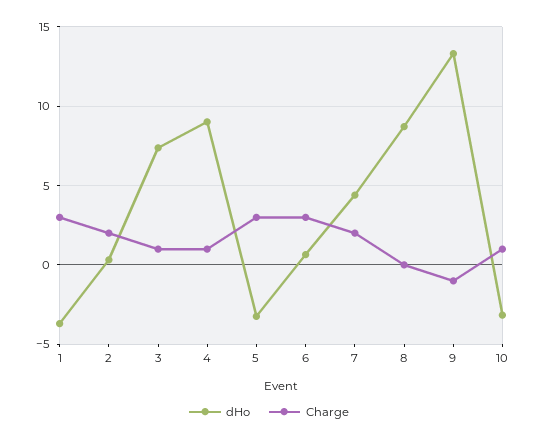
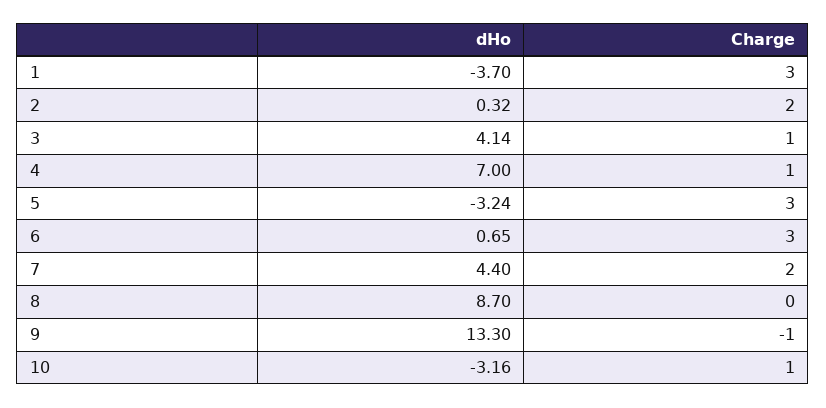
  {
    "dHo": {
      "1": -3.7,
      "2": 0.32,
-     "3": 7.5,
+     "3": 4.14,
-     "4": 9,
+     "4": 7,
      "5": -3.24,
      "6": 0.65,
      "7": 4.4,
      "8": 8.7,
      "9": 13.3,
      "10": -3.16
    },
    "Charge": {
      "1": 3,
      "2": 2,
      "3": 1,
      "4": 1,
      "5": 3,
      "6": 3,
      "7": 2,
      "8": 0,
      "9": -1,
      "10": 1
    }
  }

